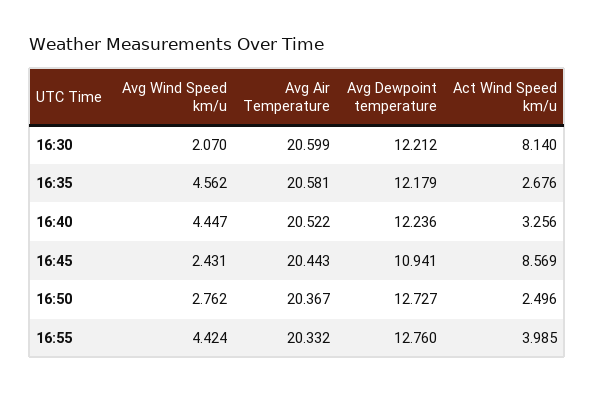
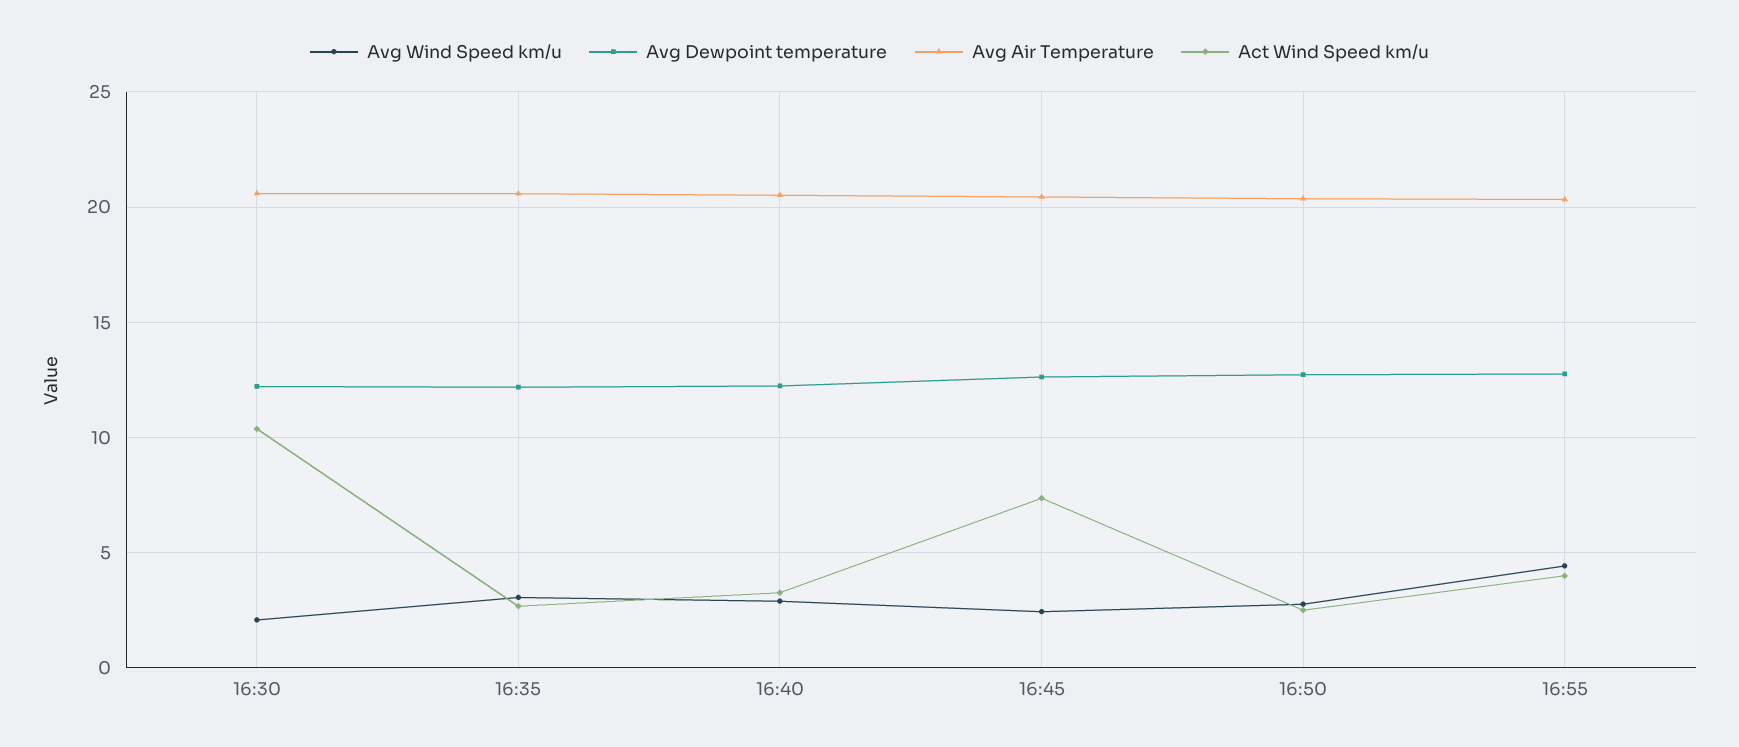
  {
    "Avg Wind Speed km/u": {
      "16:30": 2.07,
-     "16:35": 4.562,
+     "16:35": 3,
-     "16:40": 4.447,
+     "16:40": 3,
      "16:45": 2.431,
      "16:50": 2.762,
      "16:55": 4.424
    },
    "Avg Air Temperature": {
      "16:30": 20.599,
      "16:35": 20.581,
      "16:40": 20.522,
      "16:45": 20.443,
      "16:50": 20.367,
      "16:55": 20.332
    },
    "Avg Dewpoint temperature": {
      "16:30": 12.212,
      "16:35": 12.179,
      "16:40": 12.236,
-     "16:45": 10.941,
+     "16:45": 12.5,
      "16:50": 12.727,
      "16:55": 12.76
    },
    "Act Wind Speed km/u": {
-     "16:30": 8.14,
+     "16:30": 10.5,
      "16:35": 2.676,
      "16:40": 3.256,
-     "16:45": 8.569,
+     "16:45": 7.5,
      "16:50": 2.496,
      "16:55": 3.985
    }
  }

